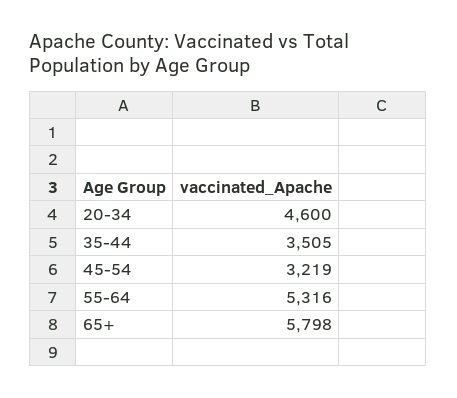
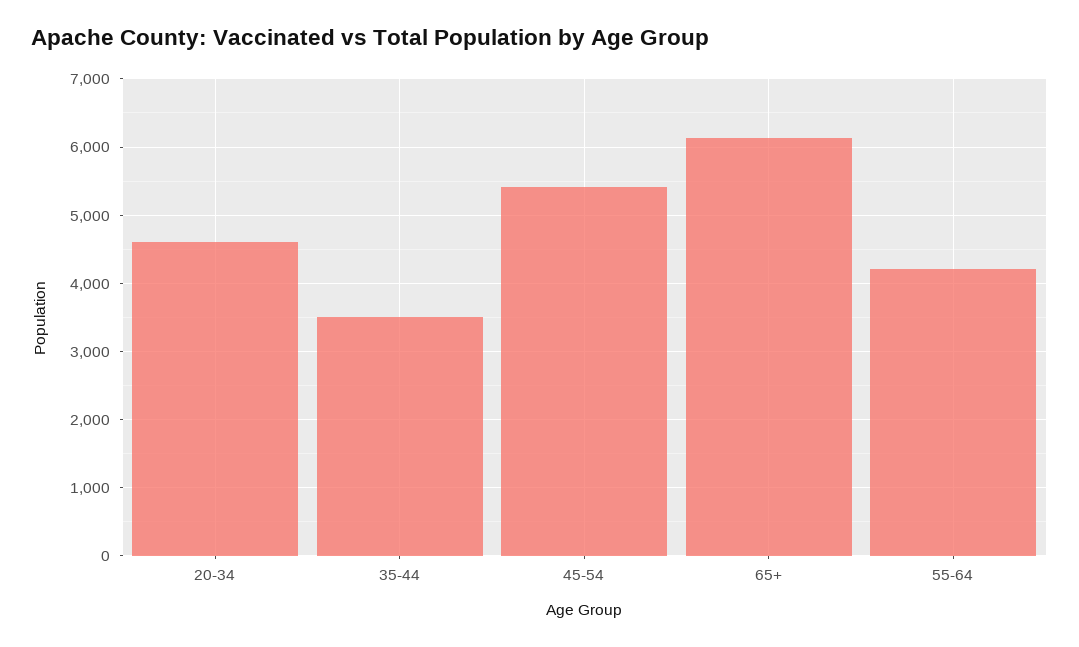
  {
    "20-34": 4600,
    "35-44": 3505,
-   "45-54": 3219,
+   "45-54": 5400,
-   "55-64": 5316,
+   "55-64": 4200,
-   "65+": 5798
+   "65+": 6100
  }

